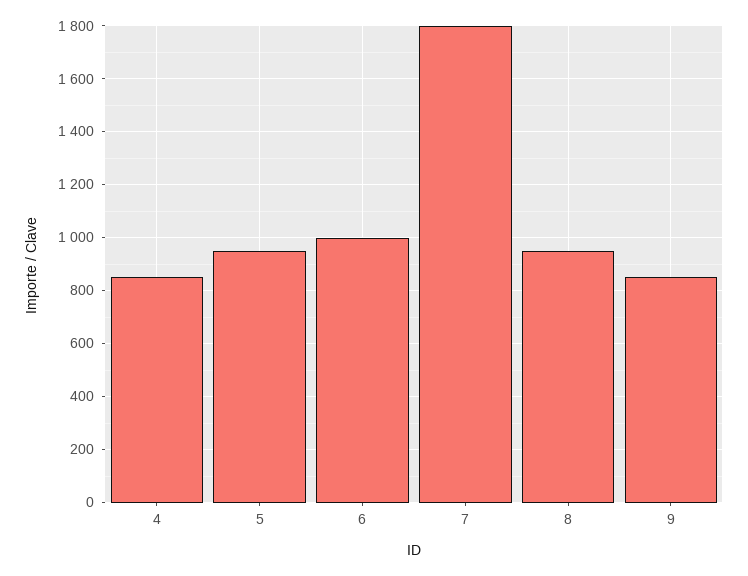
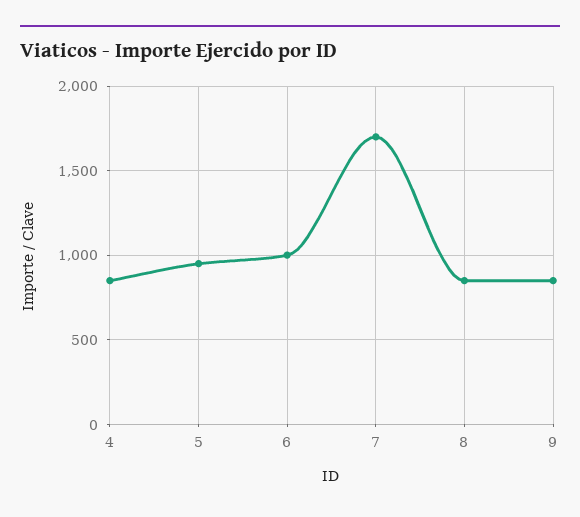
  {
    "4": 850,
    "5": 950,
    "6": 1000,
-   "7": 1800,
+   "7": 1700,
-   "8": 950,
+   "8": 850,
    "9": 850
  }

